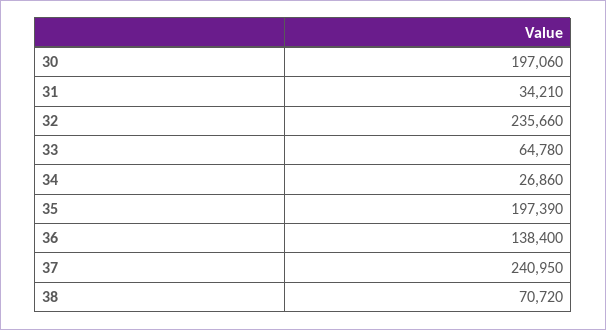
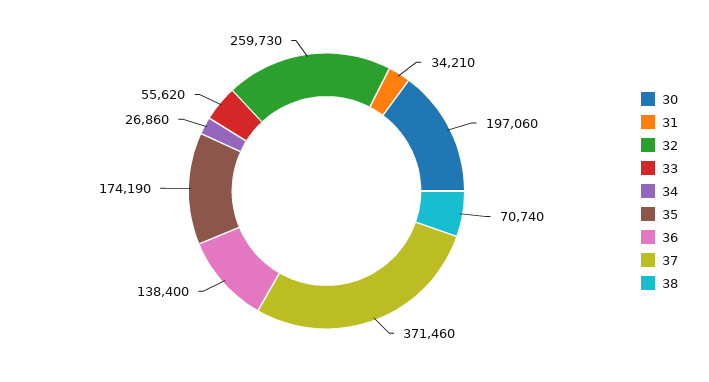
  {
    "30": 197060,
    "31": 34210,
-   "32": 235660,
+   "32": 259730,
-   "33": 64780,
+   "33": 55620,
    "34": 26860,
-   "35": 197390,
+   "35": 174190,
    "36": 138400,
-   "37": 240950,
+   "37": 371460,
-   "38": 70720
+   "38": 70740
  }

